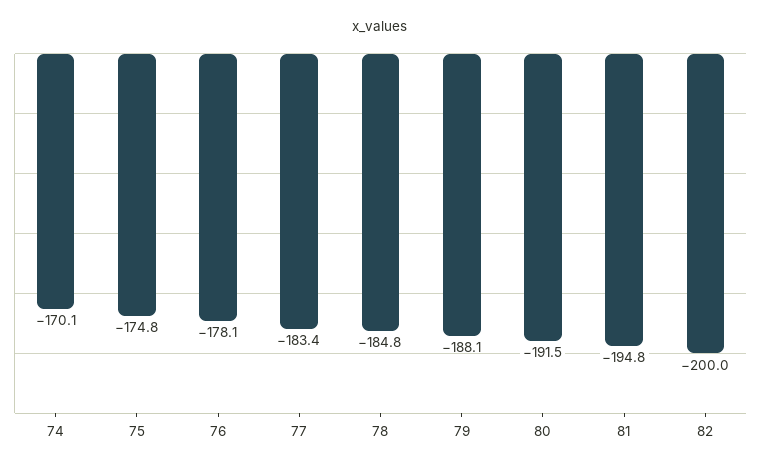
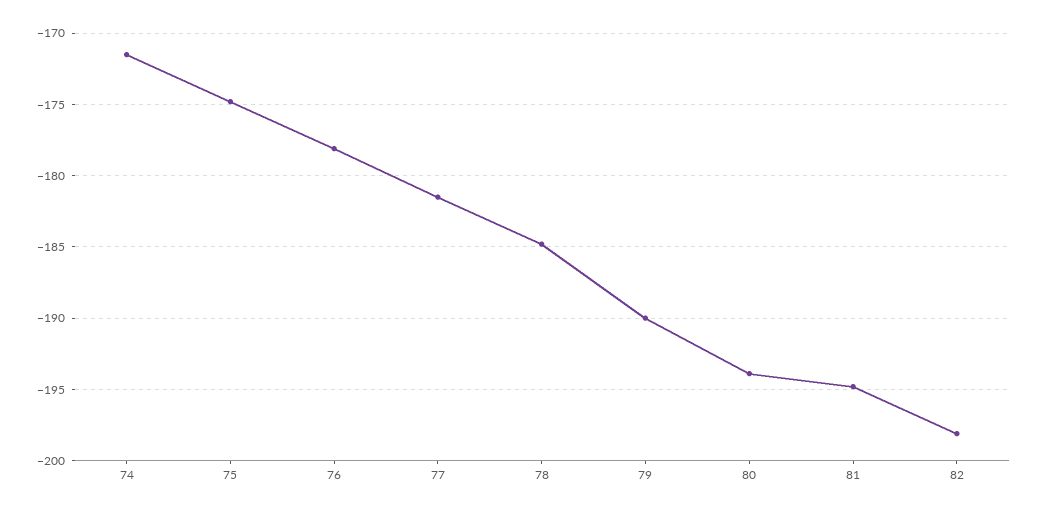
  {
-   "74": -170.1,
+   "74": -171.5,
    "75": -174.8,
    "76": -178.1,
-   "77": -183.4,
+   "77": -181.5,
    "78": -184.8,
-   "79": -188.1,
+   "79": -190,
-   "80": -191.5,
+   "80": -194,
    "81": -194.8,
-   "82": -200
+   "82": -198
  }

